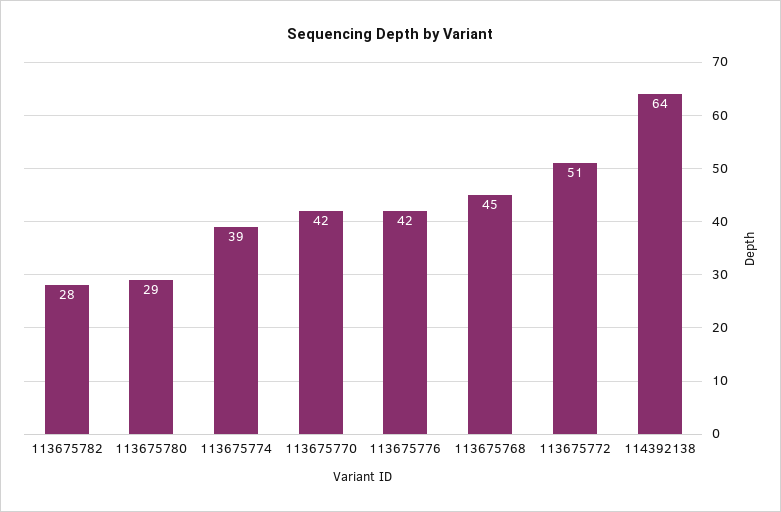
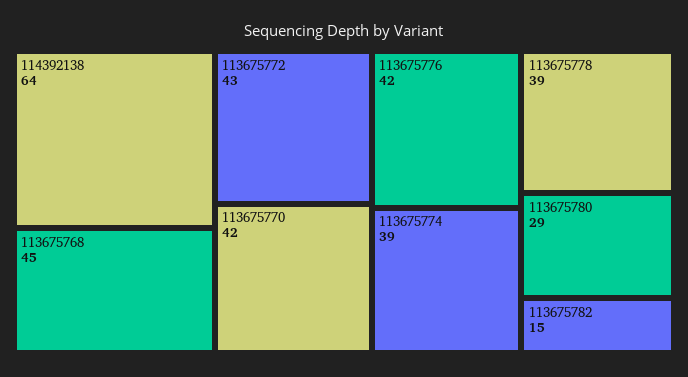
  {
-   "113675782": 28,
+   "113675782": 15,
    "113675780": 29,
    "113675774": 39,
    "113675770": 42,
    "113675776": 42,
    "113675768": 45,
-   "113675772": 51,
+   "113675772": 43,
-   "114392138": 64
+   "114392138": 64,
+   "113675778": 39
  }

